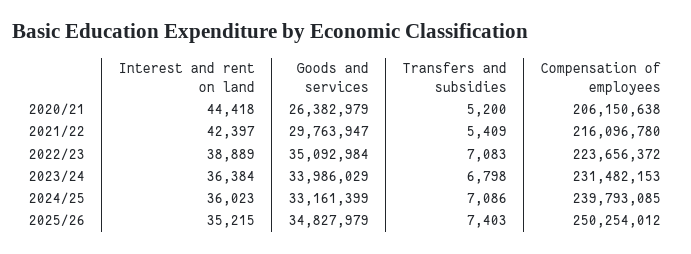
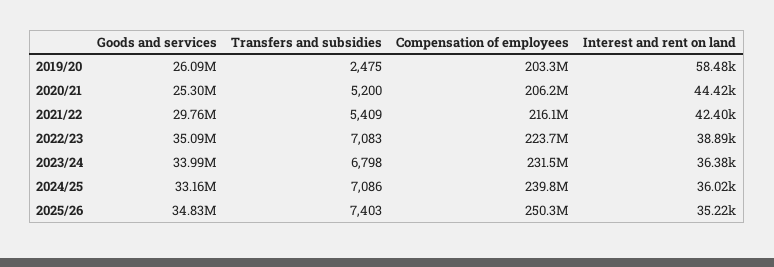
  {
    "Interest and rent on land": {
      "2020/21": 44418,
      "2021/22": 42397,
      "2022/23": 38889,
      "2023/24": 36384,
      "2024/25": 36023,
-     "2025/26": 35215
+     "2025/26": 35215,
+     "2019/20": 58480
    },
    "Goods and services": {
-     "2020/21": 26382979,
+     "2020/21": 25300000,
      "2021/22": 29763947,
      "2022/23": 35092984,
      "2023/24": 33986029,
      "2024/25": 33161399,
-     "2025/26": 34827979
+     "2025/26": 34827979,
+     "2019/20": 26090000
    },
    "Transfers and subsidies": {
      "2020/21": 5200,
      "2021/22": 5409,
      "2022/23": 7083,
      "2023/24": 6798,
      "2024/25": 7086,
-     "2025/26": 7403
+     "2025/26": 7403,
+     "2019/20": 2475
    },
    "Compensation of employees": {
      "2020/21": 206150638,
      "2021/22": 216096780,
      "2022/23": 223656372,
      "2023/24": 231482153,
      "2024/25": 239793085,
-     "2025/26": 250254012
+     "2025/26": 250254012,
+     "2019/20": 203300000
    }
  }

